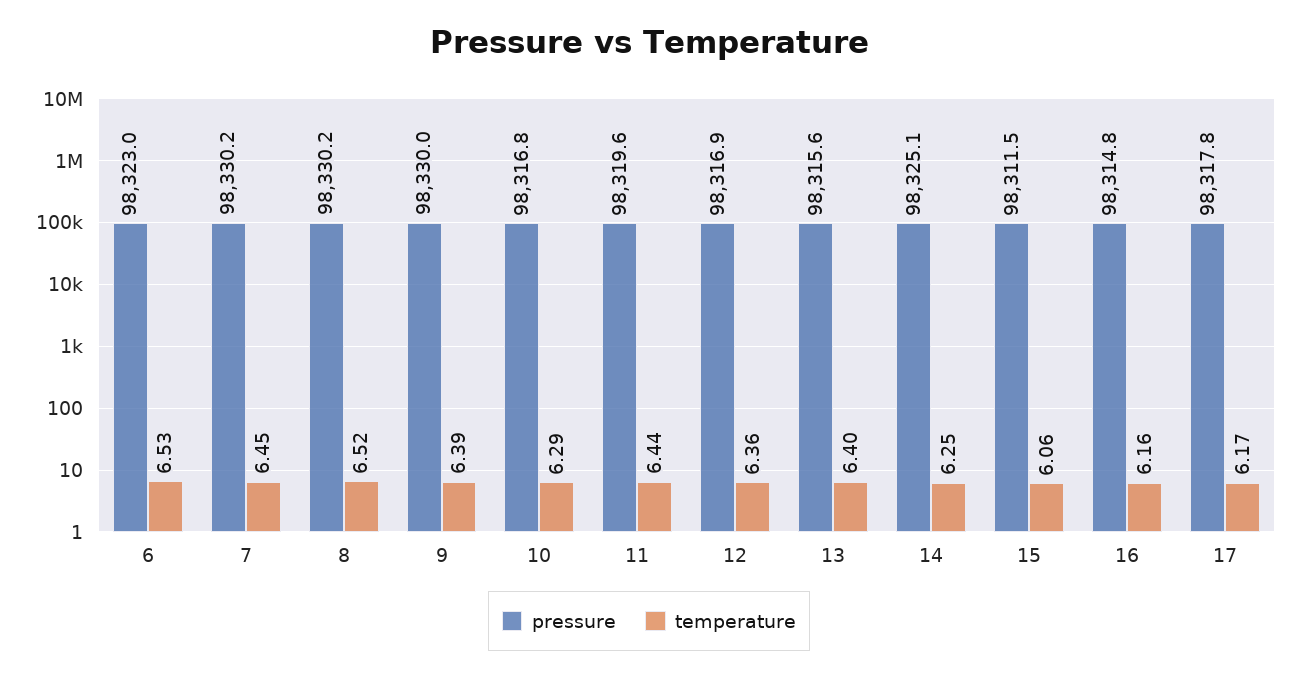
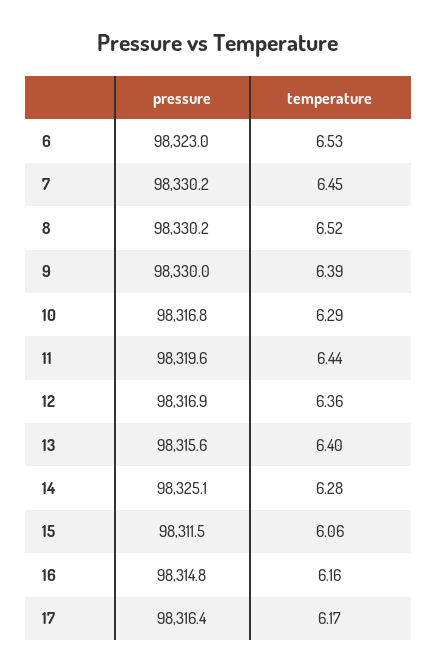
  {
    "pressure": {
      "6": 98323,
      "7": 98330.2,
      "8": 98330.2,
      "9": 98330,
      "10": 98316.8,
      "11": 98319.6,
      "12": 98316.9,
      "13": 98315.6,
      "14": 98325.1,
      "15": 98311.5,
      "16": 98314.8,
-     "17": 98317.8
+     "17": 98316.4
    },
    "temperature": {
      "6": 6.53,
      "7": 6.45,
      "8": 6.52,
      "9": 6.39,
      "10": 6.29,
      "11": 6.44,
      "12": 6.36,
      "13": 6.4,
-     "14": 6.25,
+     "14": 6.28,
      "15": 6.06,
      "16": 6.16,
      "17": 6.17
    }
  }

